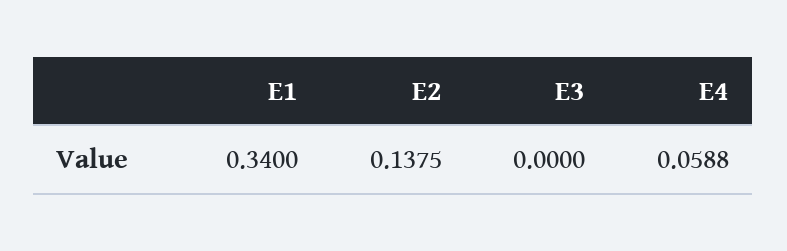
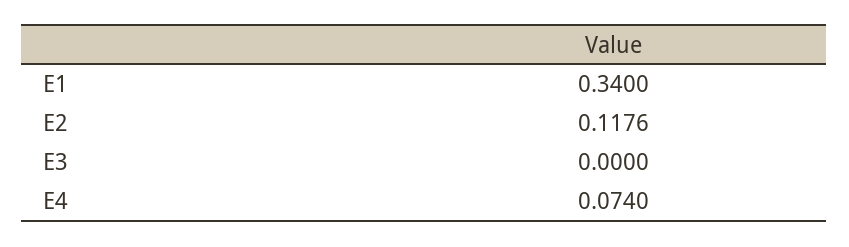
  {
    "E1": 0.34,
-   "E2": 0.1375,
+   "E2": 0.1176,
    "E3": 0,
-   "E4": 0.0588
+   "E4": 0.074
  }

